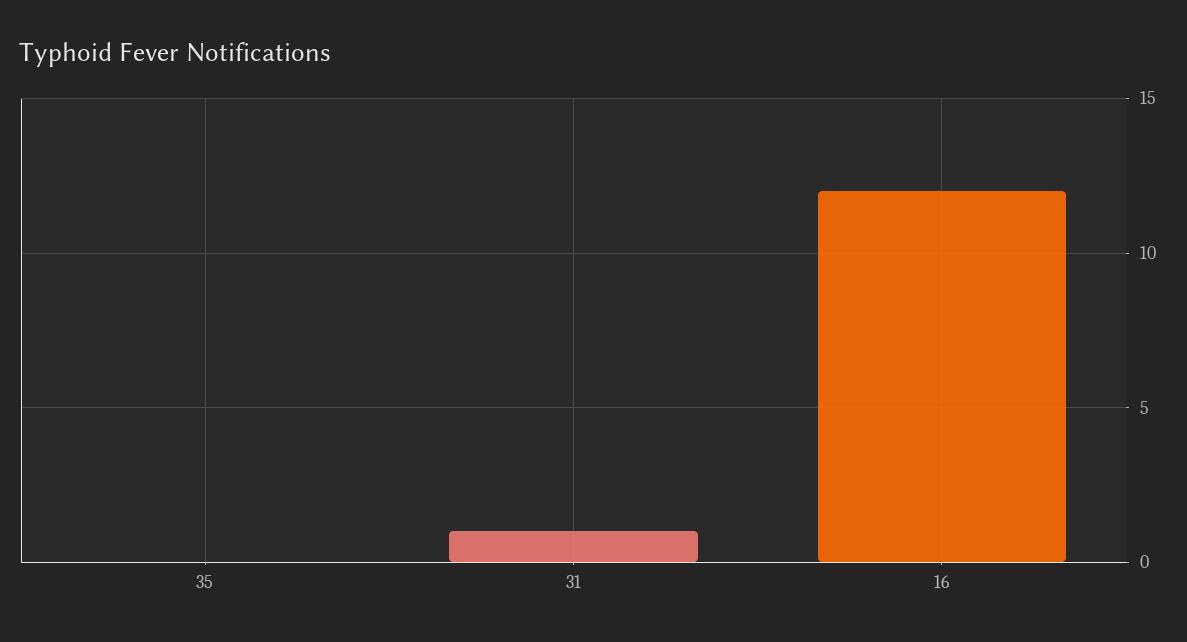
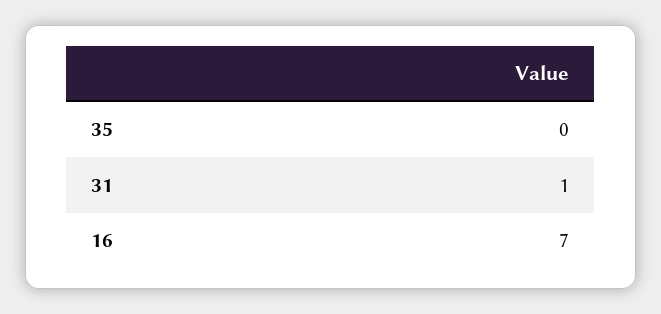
  {
    "35": 0,
    "31": 1,
-   "16": 12
+   "16": 7
  }

